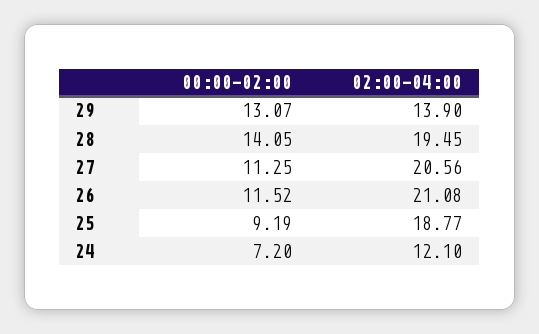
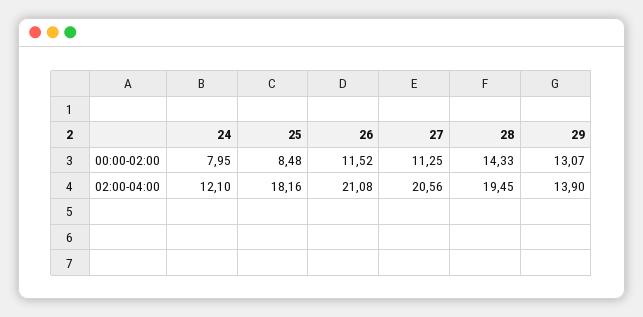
  {
    "00:00-02:00": {
      "29": 13.07,
-     "28": 14.05,
+     "28": 14.33,
      "27": 11.25,
      "26": 11.52,
-     "25": 9.19,
+     "25": 8.48,
-     "24": 7.2
+     "24": 7.95
    },
    "02:00-04:00": {
      "29": 13.9,
      "28": 19.45,
      "27": 20.56,
      "26": 21.08,
-     "25": 18.77,
+     "25": 18.16,
      "24": 12.1
    }
  }

